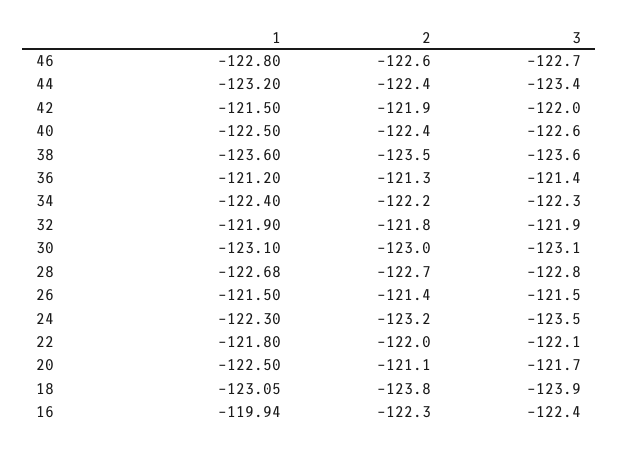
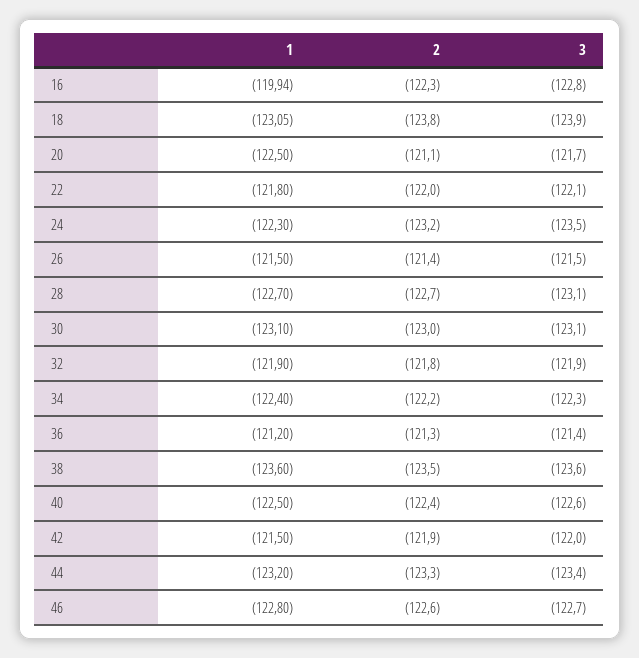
  {
    "1": {
      "46": -122.8,
      "44": -123.2,
      "42": -121.5,
      "40": -122.5,
      "38": -123.6,
      "36": -121.2,
      "34": -122.4,
      "32": -121.9,
      "30": -123.1,
-     "28": -122.68,
+     "28": -122.7,
      "26": -121.5,
      "24": -122.3,
      "22": -121.8,
      "20": -122.5,
      "18": -123.05,
      "16": -119.94
    },
    "2": {
      "46": -122.6,
-     "44": -122.4,
+     "44": -123.3,
      "42": -121.9,
      "40": -122.4,
      "38": -123.5,
      "36": -121.3,
      "34": -122.2,
      "32": -121.8,
      "30": -123,
      "28": -122.7,
      "26": -121.4,
      "24": -123.2,
      "22": -122,
      "20": -121.1,
      "18": -123.8,
      "16": -122.3
    },
    "3": {
      "46": -122.7,
      "44": -123.4,
      "42": -122,
      "40": -122.6,
      "38": -123.6,
      "36": -121.4,
      "34": -122.3,
      "32": -121.9,
      "30": -123.1,
-     "28": -122.8,
+     "28": -123.1,
      "26": -121.5,
      "24": -123.5,
      "22": -122.1,
      "20": -121.7,
      "18": -123.9,
-     "16": -122.4
+     "16": -122.8
    }
  }

